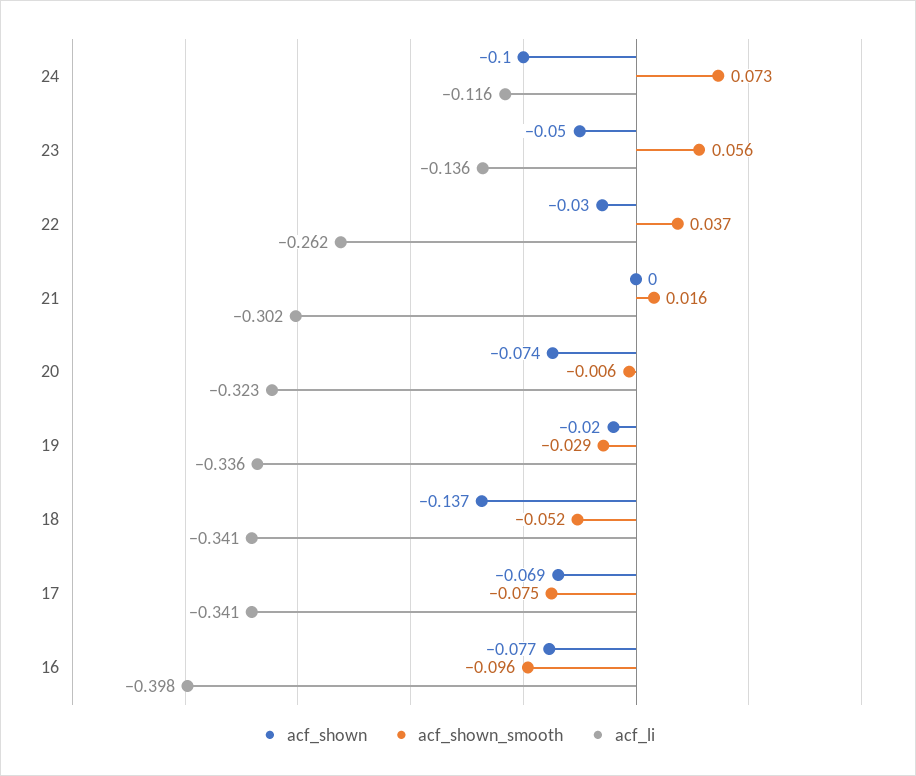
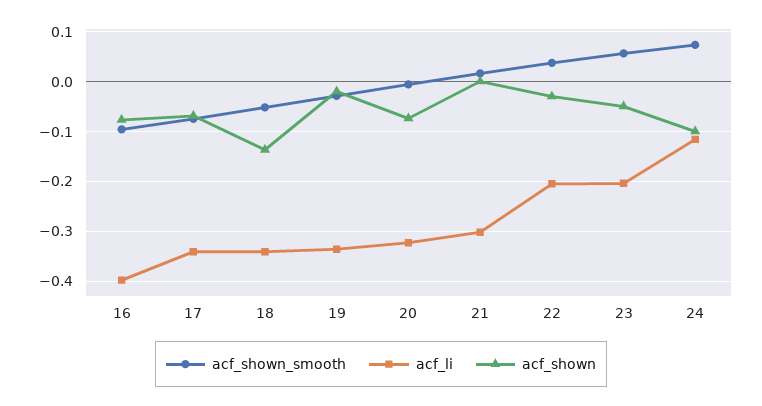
  {
    "acf_shown": {
      "24": -0.1,
      "23": -0.05,
      "22": -0.03,
      "21": 0,
      "20": -0.074,
      "19": -0.02,
      "18": -0.137,
      "17": -0.069,
      "16": -0.077
    },
    "acf_shown_smooth": {
      "24": 0.073,
      "23": 0.056,
      "22": 0.037,
      "21": 0.016,
      "20": -0.006,
      "19": -0.029,
      "18": -0.052,
      "17": -0.075,
      "16": -0.096
    },
    "acf_li": {
      "24": -0.116,
-     "23": -0.136,
+     "23": -0.2,
-     "22": -0.262,
+     "22": -0.2,
      "21": -0.302,
      "20": -0.323,
      "19": -0.336,
      "18": -0.341,
      "17": -0.341,
      "16": -0.398
    }
  }

